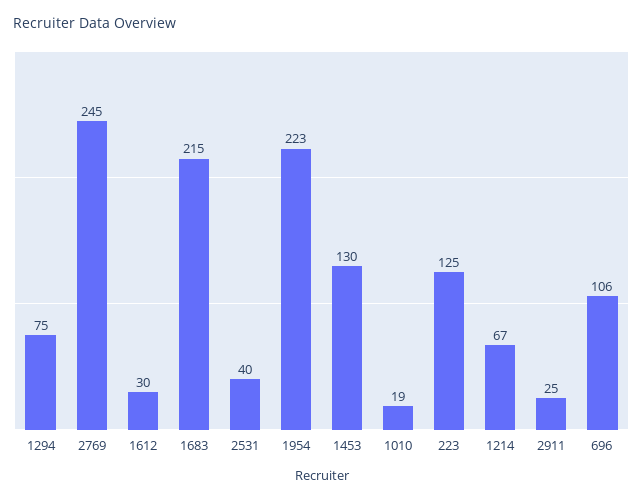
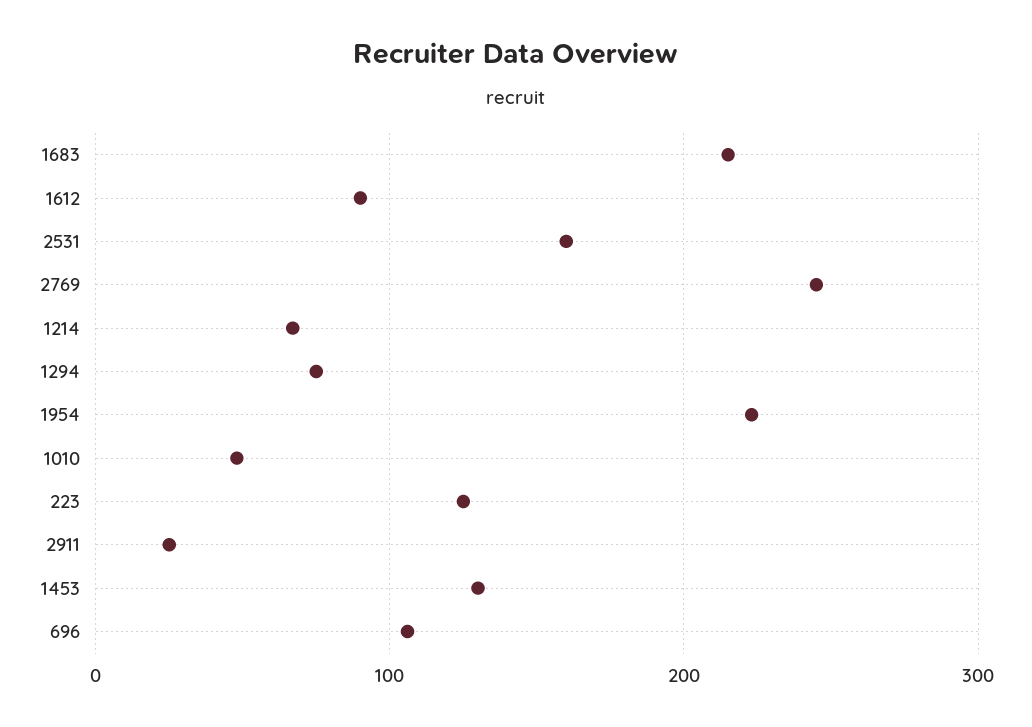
  {
    "1294": 75,
    "2769": 245,
-   "1612": 30,
+   "1612": 90,
    "1683": 215,
-   "2531": 40,
+   "2531": 160,
    "1954": 223,
    "1453": 130,
-   "1010": 19,
+   "1010": 50,
    "223": 125,
    "1214": 67,
    "2911": 25,
    "696": 106
  }

